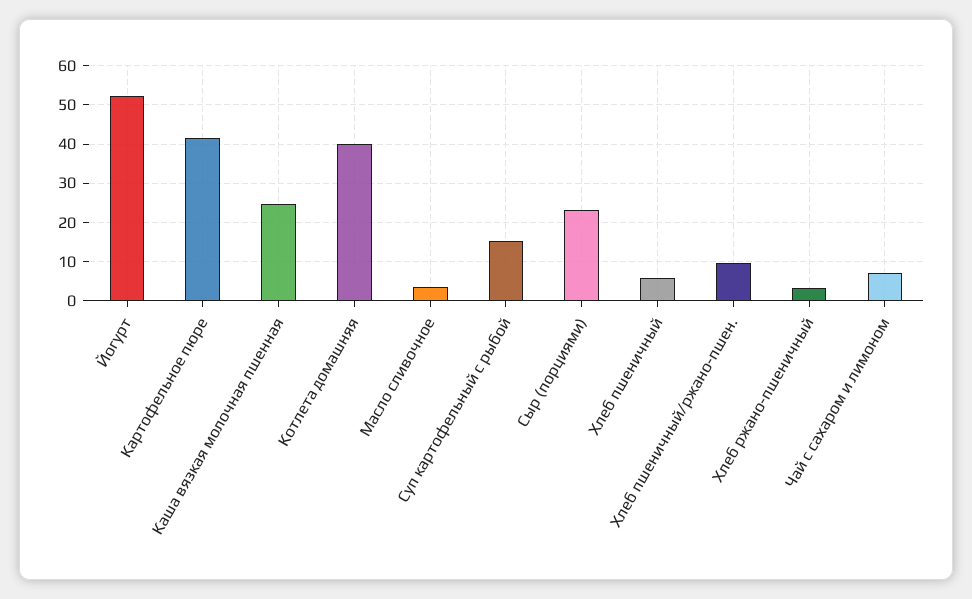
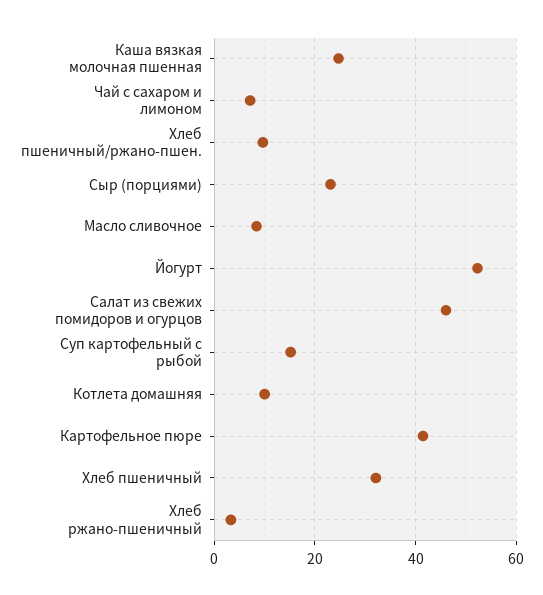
  {
    "Йогурт": 52,
    "Картофельное пюре": 42,
    "Каша вязкая молочная пшенная": 24,
-   "Котлета домашняя": 40,
+   "Котлета домашняя": 10,
-   "Масло сливочное": 4,
+   "Масло сливочное": 8,
    "Суп картофельный с рыбой": 16,
    "Сыр (порциями)": 24,
-   "Хлеб пшеничный": 6,
+   "Хлеб пшеничный": 32,
    "Хлеб пшеничный/ржано-пшен.": 10,
    "Хлеб ржано-пшеничный": 4,
-   "Чай с сахаром и лимоном": 8
+   "Чай с сахаром и лимоном": 8,
+   "Салат из свежих помидоров и огурцов": 46
  }

